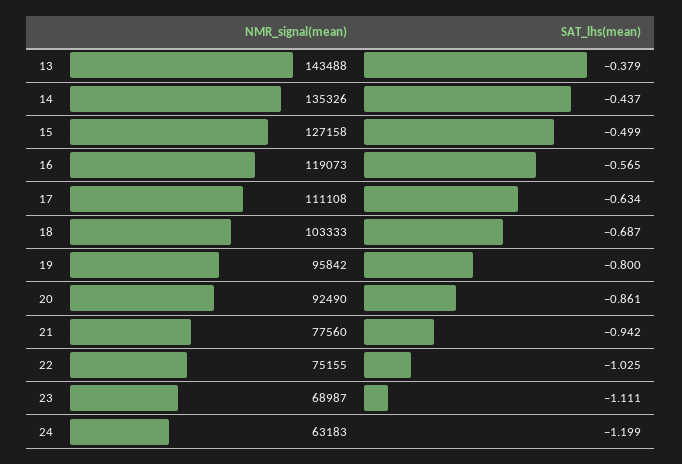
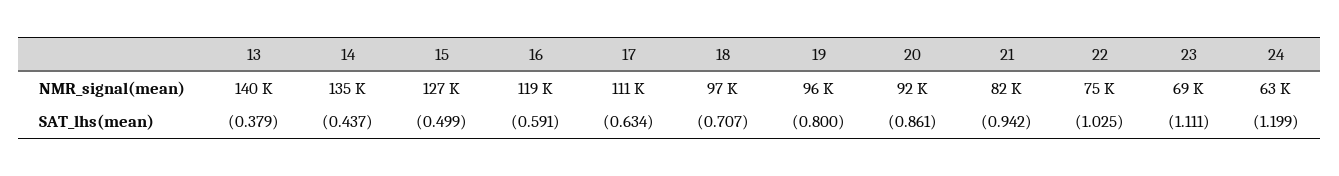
  {
    "NMR_signal(mean)": {
-     "13": 143488,
+     "13": 140000,
      "14": 135326,
      "15": 127158,
      "16": 119073,
      "17": 111108,
-     "18": 103333,
+     "18": 97000,
      "19": 95842,
      "20": 92490,
-     "21": 77560,
+     "21": 82000,
      "22": 75155,
      "23": 68987,
      "24": 63183
    },
    "SAT_lhs(mean)": {
      "13": -0.379,
      "14": -0.437,
      "15": -0.499,
-     "16": -0.565,
+     "16": -0.591,
      "17": -0.634,
-     "18": -0.687,
+     "18": -0.707,
      "19": -0.8,
      "20": -0.861,
      "21": -0.942,
      "22": -1.025,
      "23": -1.111,
      "24": -1.199
    }
  }

